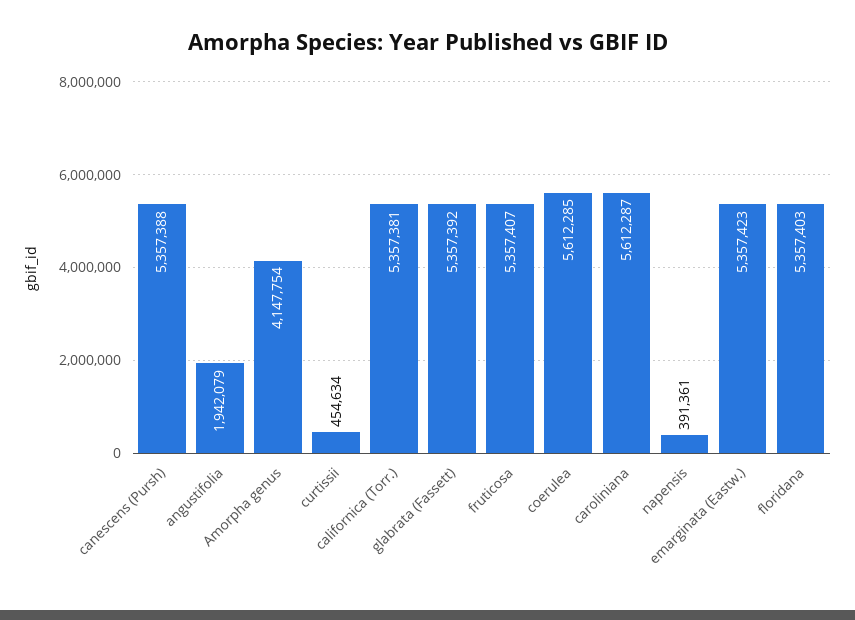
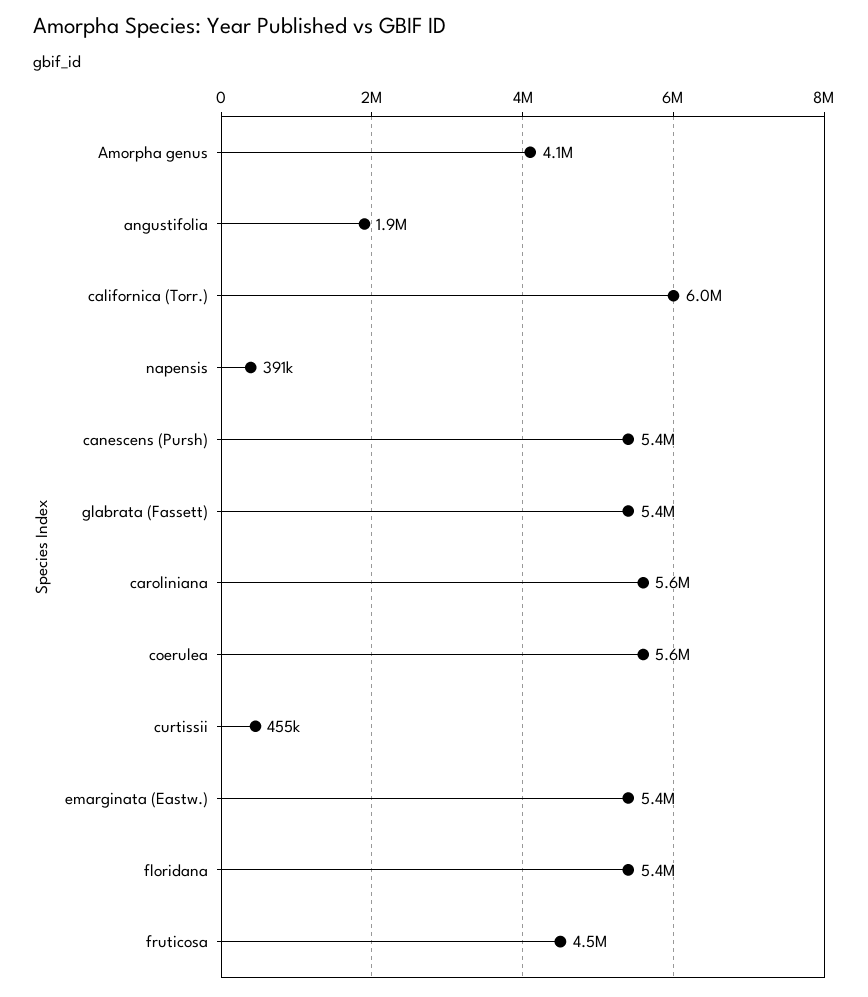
  {
    "canescens (Pursh)": 5357388,
    "angustifolia": 1942079,
    "Amorpha genus": 4147754,
    "curtissii": 454634,
-   "californica (Torr.)": 5357381,
+   "californica (Torr.)": 6000000,
    "glabrata (Fassett)": 5357392,
-   "fruticosa": 5357407,
+   "fruticosa": 4500000,
    "coerulea": 5612285,
    "caroliniana": 5612287,
    "napensis": 391361,
    "emarginata (Eastw.)": 5357423,
    "floridana": 5357403
  }

